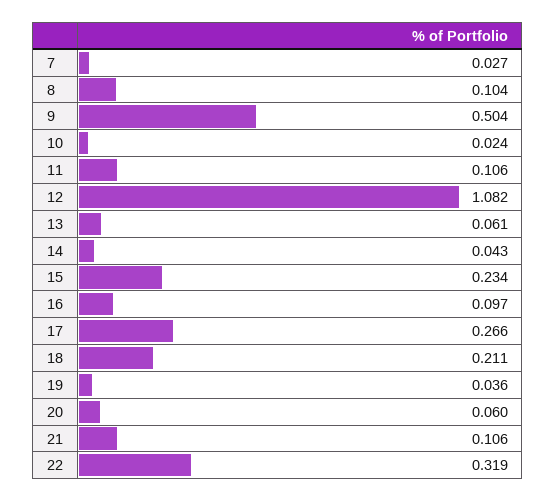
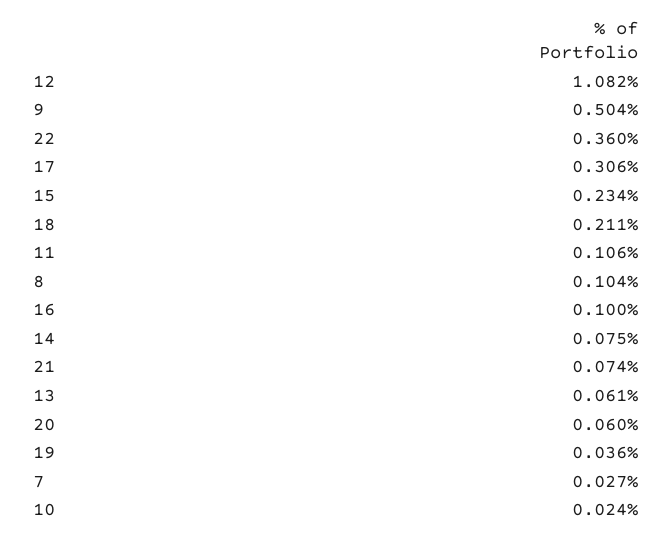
  {
    "7": 0.027,
    "8": 0.104,
    "9": 0.504,
    "10": 0.024,
    "11": 0.106,
    "12": 1.082,
    "13": 0.061,
-   "14": 0.043,
+   "14": 0.075,
    "15": 0.234,
-   "16": 0.097,
+   "16": 0.1,
-   "17": 0.266,
+   "17": 0.306,
    "18": 0.211,
    "19": 0.036,
    "20": 0.06,
-   "21": 0.106,
+   "21": 0.074,
-   "22": 0.319
+   "22": 0.36
  }

